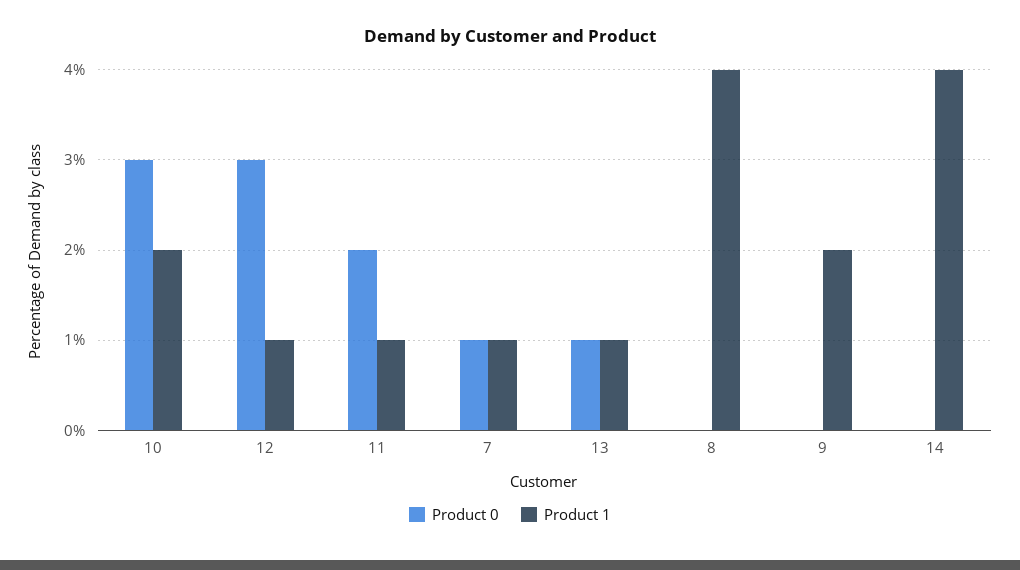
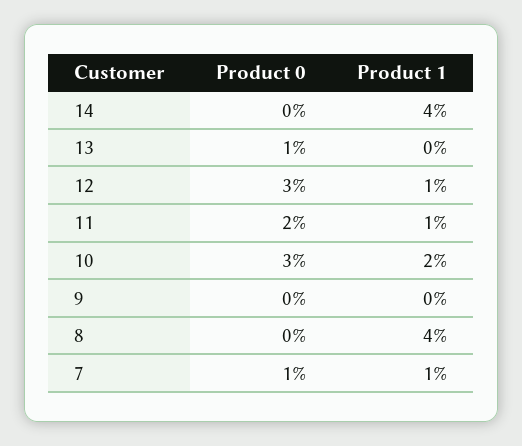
  {
    "Product 0": {
      "10": 3,
      "12": 3,
      "11": 2,
      "7": 1,
      "13": 1,
      "8": 0,
      "9": 0,
      "14": 0
    },
    "Product 1": {
      "10": 2,
      "12": 1,
      "11": 1,
      "7": 1,
-     "13": 1,
+     "13": 0,
      "8": 4,
-     "9": 2,
+     "9": 0,
      "14": 4
    }
  }

